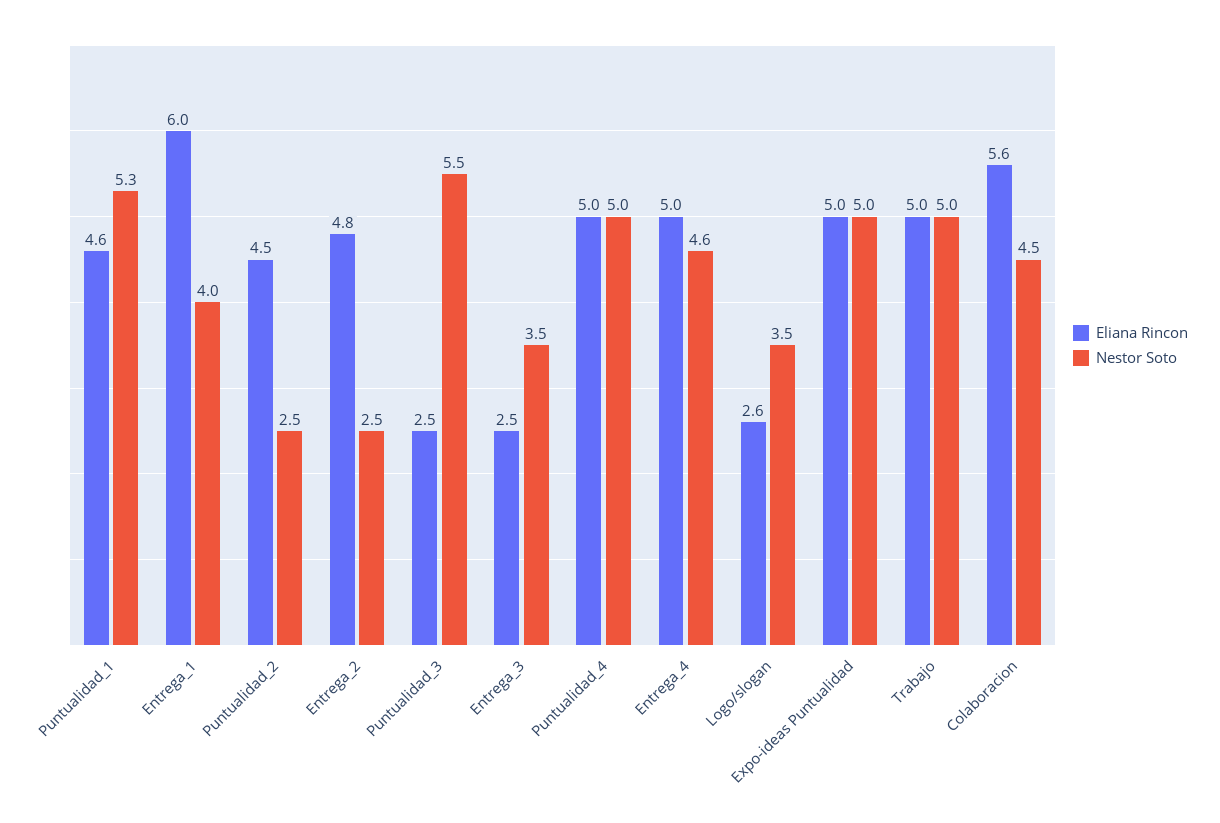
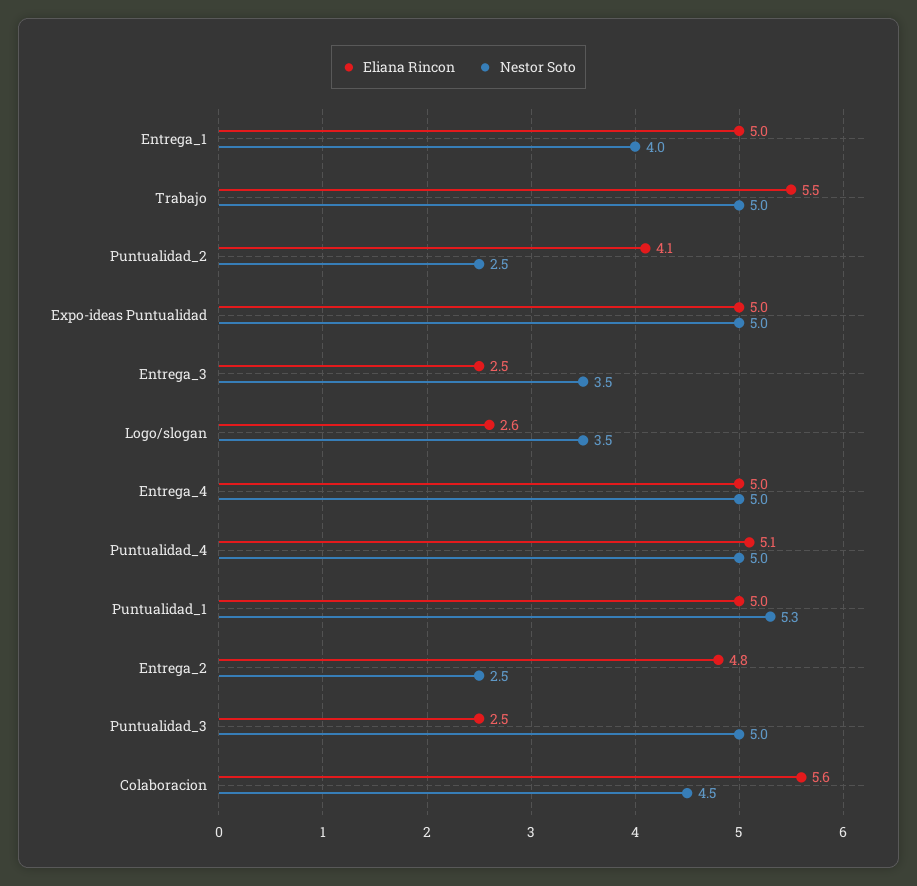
  {
    "Eliana Rincon": {
-     "Puntualidad_1": 4.6,
+     "Puntualidad_1": 5,
-     "Entrega_1": 6,
+     "Entrega_1": 5,
-     "Puntualidad_2": 4.5,
+     "Puntualidad_2": 4.1,
      "Entrega_2": 4.8,
      "Puntualidad_3": 2.5,
      "Entrega_3": 2.5,
-     "Puntualidad_4": 5,
+     "Puntualidad_4": 5.1,
      "Entrega_4": 5,
      "Logo/slogan": 2.6,
      "Expo-ideas Puntualidad": 5,
-     "Trabajo": 5,
+     "Trabajo": 5.5,
      "Colaboracion": 5.6
    },
    "Nestor Soto": {
      "Puntualidad_1": 5.3,
      "Entrega_1": 4,
      "Puntualidad_2": 2.5,
      "Entrega_2": 2.5,
-     "Puntualidad_3": 5.5,
+     "Puntualidad_3": 5,
      "Entrega_3": 3.5,
      "Puntualidad_4": 5,
-     "Entrega_4": 4.6,
+     "Entrega_4": 5,
      "Logo/slogan": 3.5,
      "Expo-ideas Puntualidad": 5,
      "Trabajo": 5,
      "Colaboracion": 4.5
    }
  }

